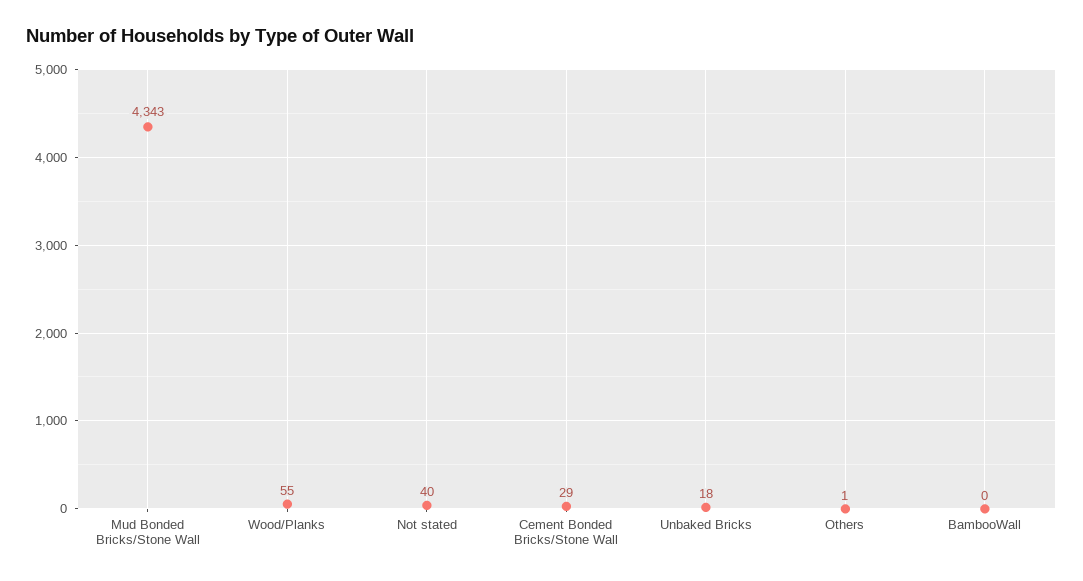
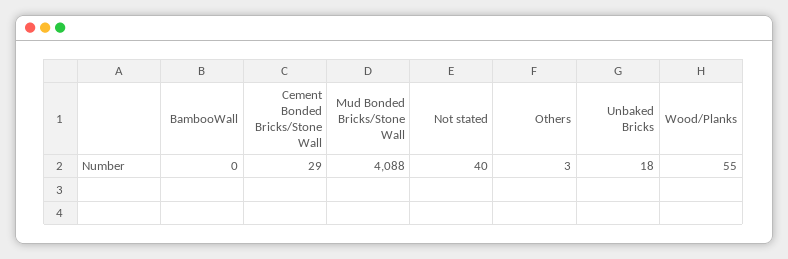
  {
-   "Mud Bonded Bricks/Stone Wall": 4343,
+   "Mud Bonded Bricks/Stone Wall": 4088,
    "Wood/Planks": 55,
    "Not stated": 40,
    "Cement Bonded Bricks/Stone Wall": 29,
    "Unbaked Bricks": 18,
-   "Others": 1,
+   "Others": 3,
    "BambooWall": 0
  }

